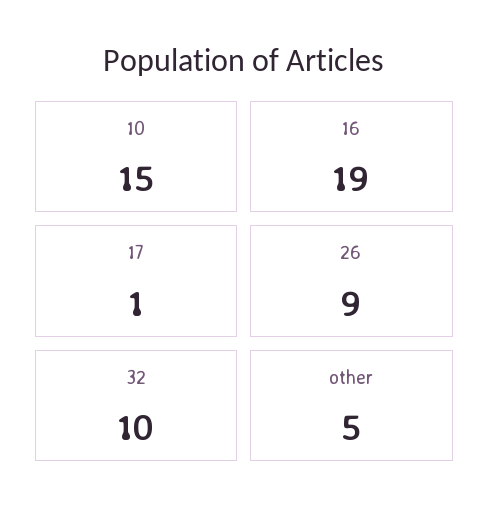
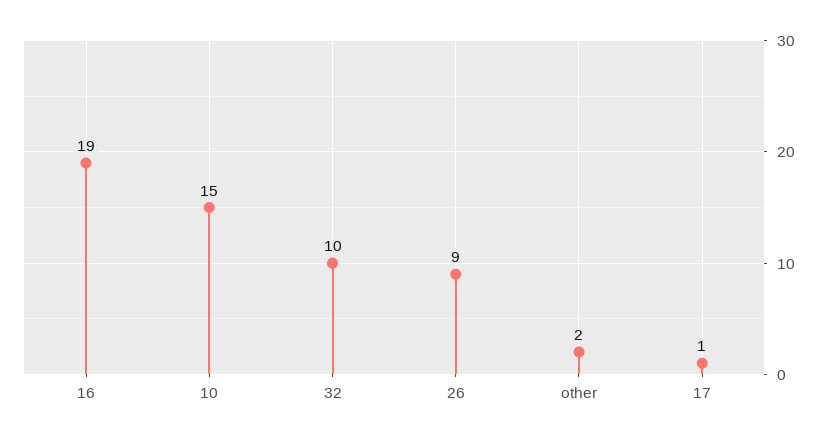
  {
    "10": 15,
    "16": 19,
    "17": 1,
    "26": 9,
    "32": 10,
-   "other": 5
+   "other": 2
  }

